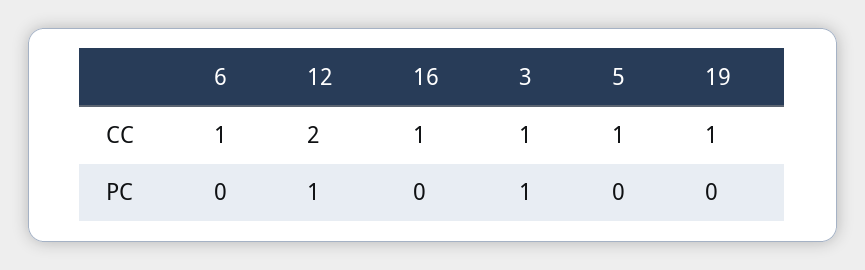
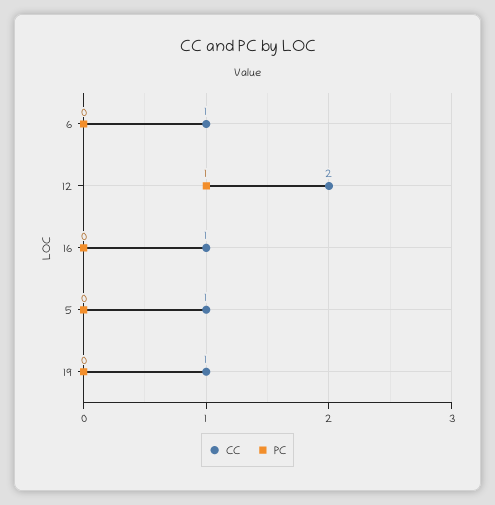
  {
    "CC": {
      "6": 1,
      "12": 2,
      "16": 1,
-     "3": 1,
      "5": 1,
      "19": 1
    },
    "PC": {
      "6": 0,
      "12": 1,
      "16": 0,
-     "3": 1,
      "5": 0,
      "19": 0
    }
  }

